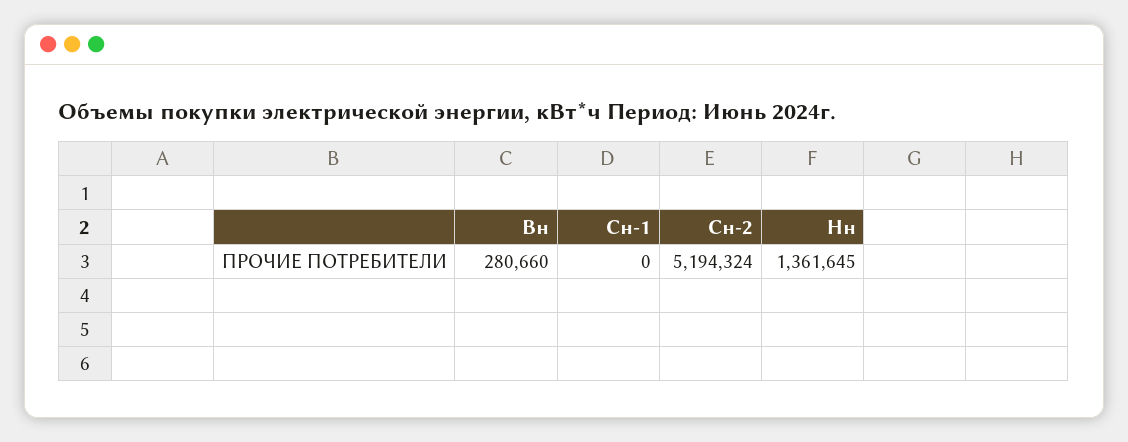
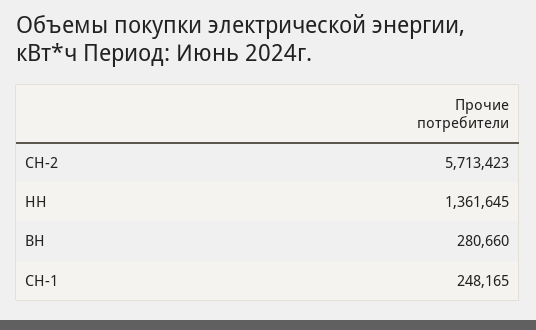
  {
    "Вн": 280660,
-   "Сн-1": 0,
+   "Сн-1": 248165,
-   "Сн-2": 5194324,
+   "Сн-2": 5713423,
    "Нн": 1361645
  }

